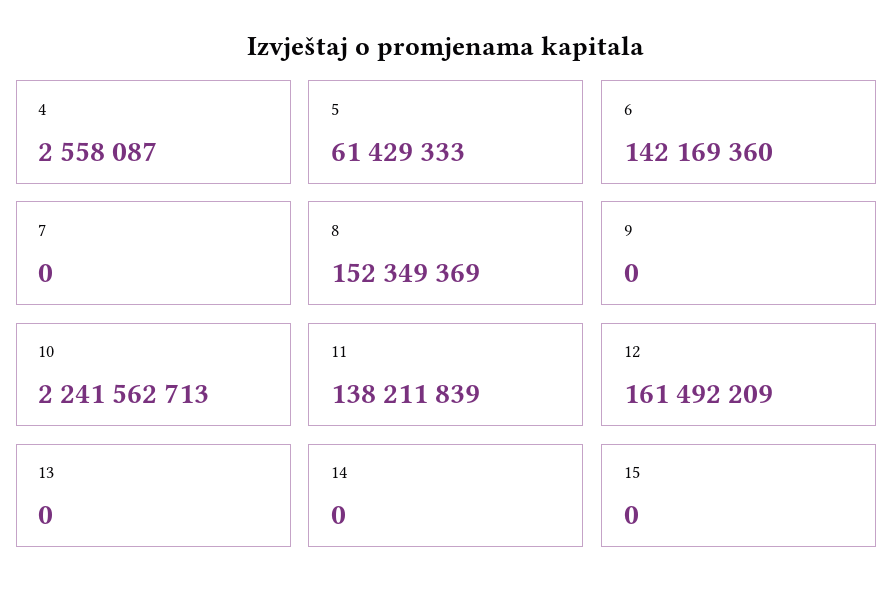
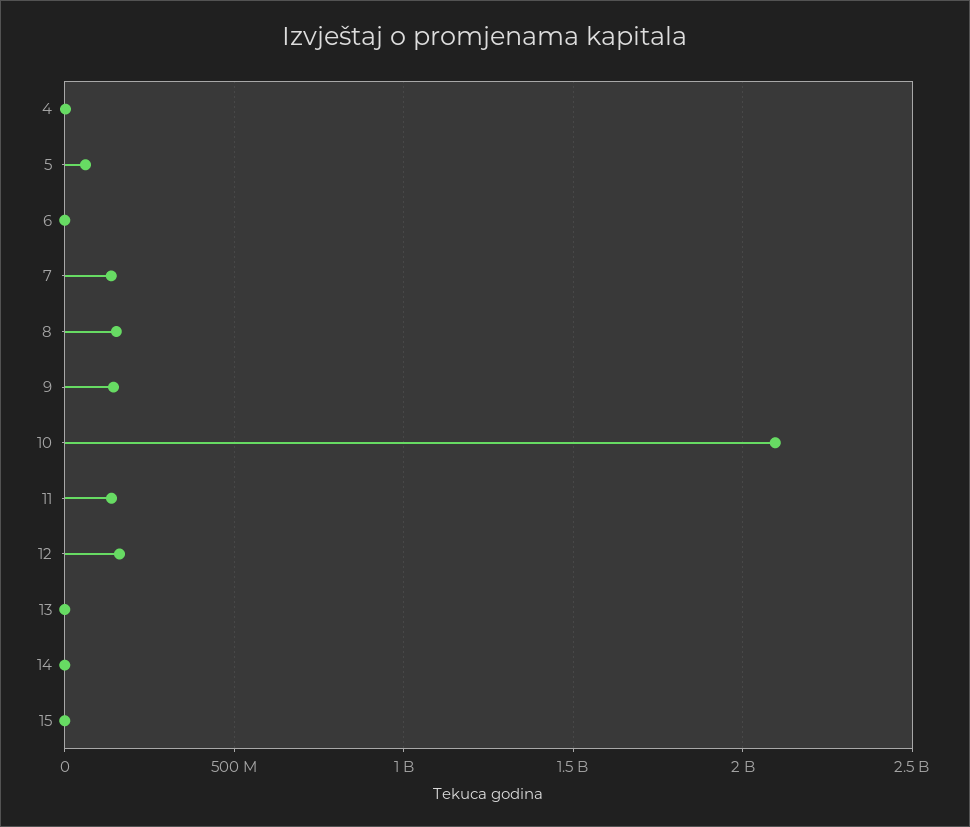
  {
    "4": 2558087,
    "5": 61429333,
-   "6": 142169360,
+   "6": 0,
-   "7": 0,
+   "7": 150000000,
    "8": 152349369,
-   "9": 0,
+   "9": 150000000,
-   "10": 2241562713,
+   "10": 2100000000,
    "11": 138211839,
    "12": 161492209,
    "13": 0,
    "14": 0,
    "15": 0
  }

